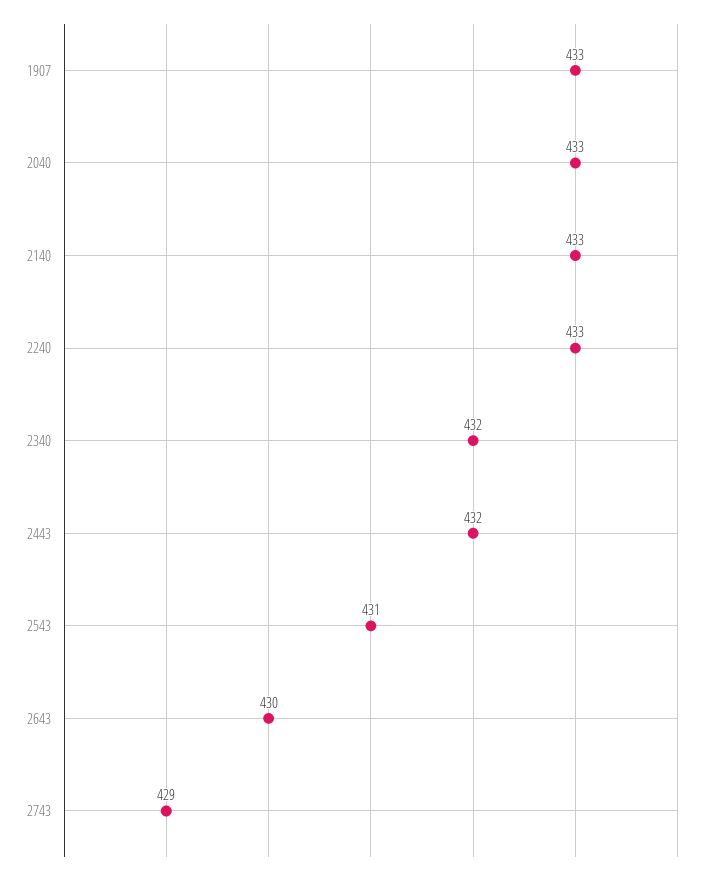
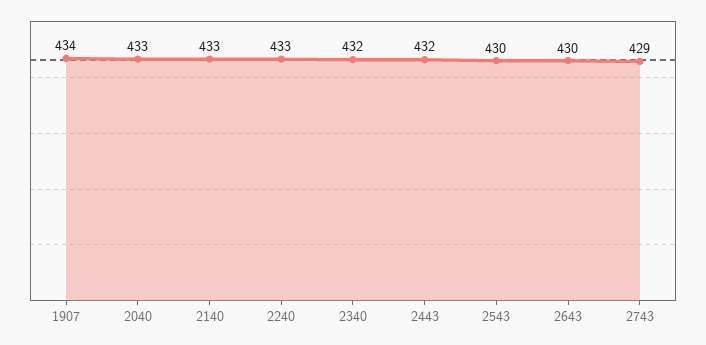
  {
-   "1907": 433,
+   "1907": 434,
    "2040": 433,
    "2140": 433,
    "2240": 433,
    "2340": 432,
    "2443": 432,
-   "2543": 431,
+   "2543": 430,
    "2643": 430,
    "2743": 429
  }

